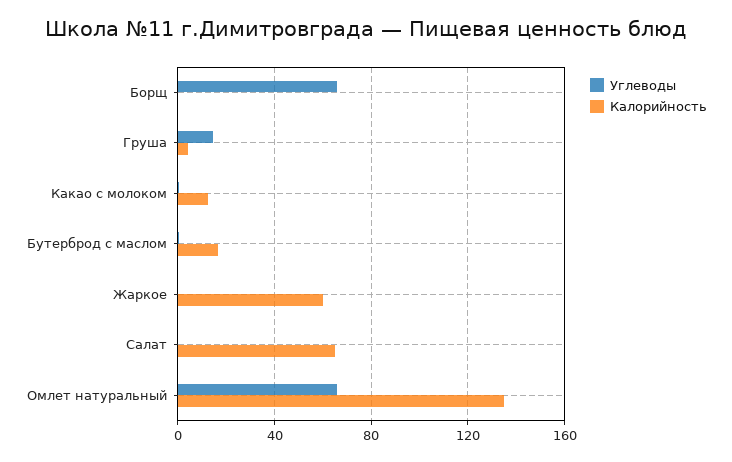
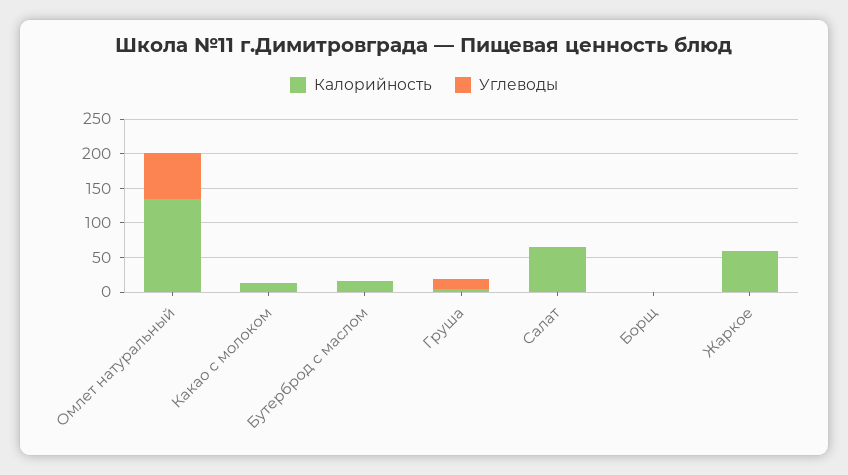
  {
    "Углеводы": {
-     "Борщ": 65,
+     "Борщ": 0,
      "Груша": 15,
      "Какао с молоком": 0,
      "Бутерброд с маслом": 0,
      "Жаркое": 0,
      "Салат": 0,
      "Омлет натуральный": 65
    },
    "Калорийность": {
      "Борщ": 0,
      "Груша": 5,
      "Какао с молоком": 15,
      "Бутерброд с маслом": 15,
      "Жаркое": 60,
      "Салат": 65,
      "Омлет натуральный": 135
    }
  }

